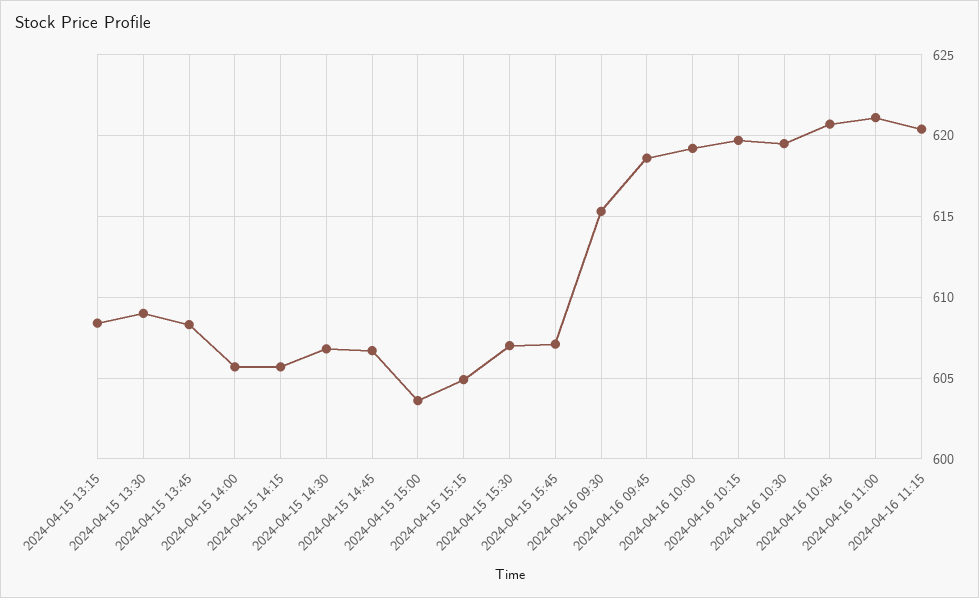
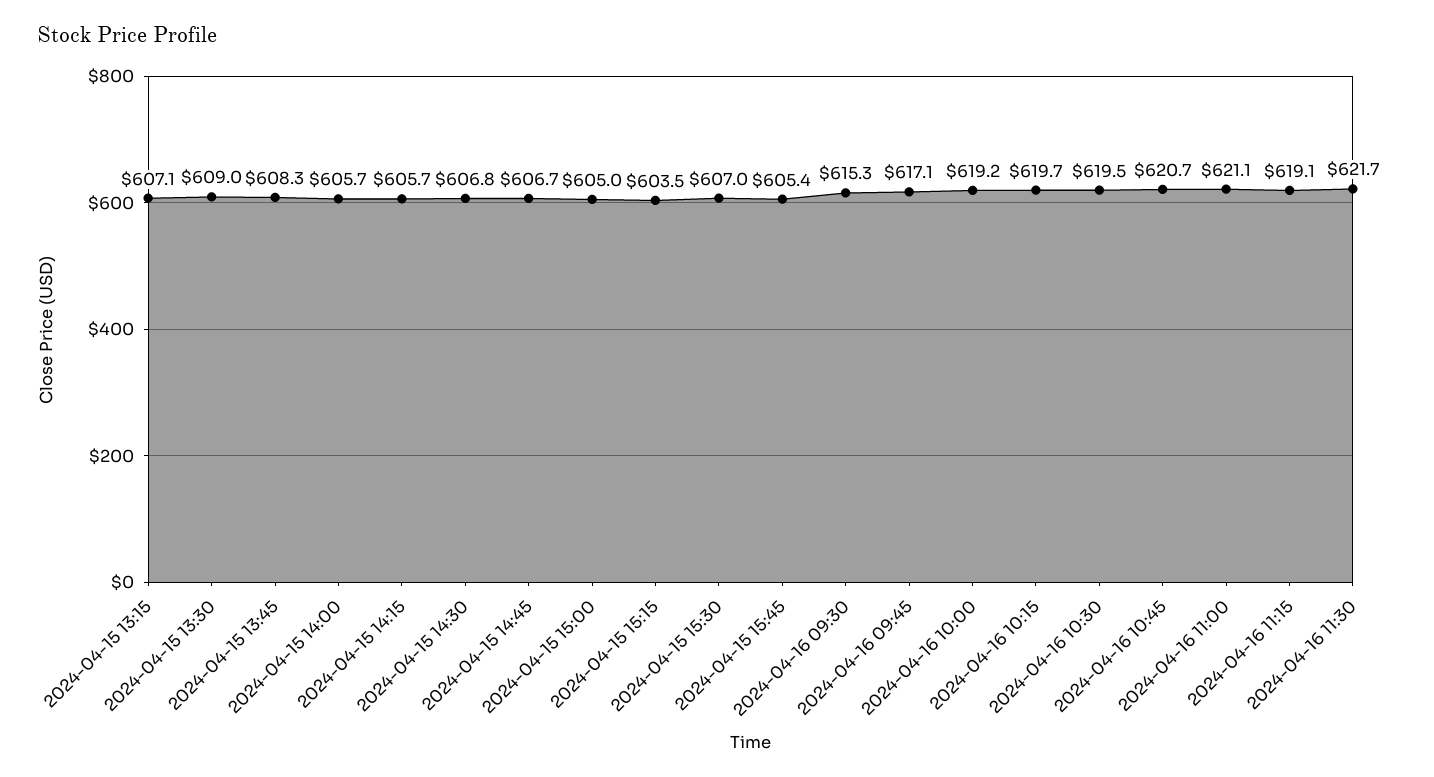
  {
-   "2024-04-15 13:15": 608.5,
+   "2024-04-15 13:15": 607.1,
    "2024-04-15 13:30": 609,
    "2024-04-15 13:45": 608.3,
    "2024-04-15 14:00": 605.7,
    "2024-04-15 14:15": 605.7,
    "2024-04-15 14:30": 606.8,
    "2024-04-15 14:45": 606.7,
-   "2024-04-15 15:00": 603.5,
+   "2024-04-15 15:00": 605,
-   "2024-04-15 15:15": 605,
+   "2024-04-15 15:15": 603.5,
    "2024-04-15 15:30": 607,
-   "2024-04-15 15:45": 607,
+   "2024-04-15 15:45": 605.4,
    "2024-04-16 09:30": 615.3,
-   "2024-04-16 09:45": 618.5,
+   "2024-04-16 09:45": 617.1,
    "2024-04-16 10:00": 619.2,
    "2024-04-16 10:15": 619.7,
    "2024-04-16 10:30": 619.5,
    "2024-04-16 10:45": 620.7,
    "2024-04-16 11:00": 621.1,
-   "2024-04-16 11:15": 620.5
+   "2024-04-16 11:15": 619.1,
+   "2024-04-16 11:30": 621.7
  }

